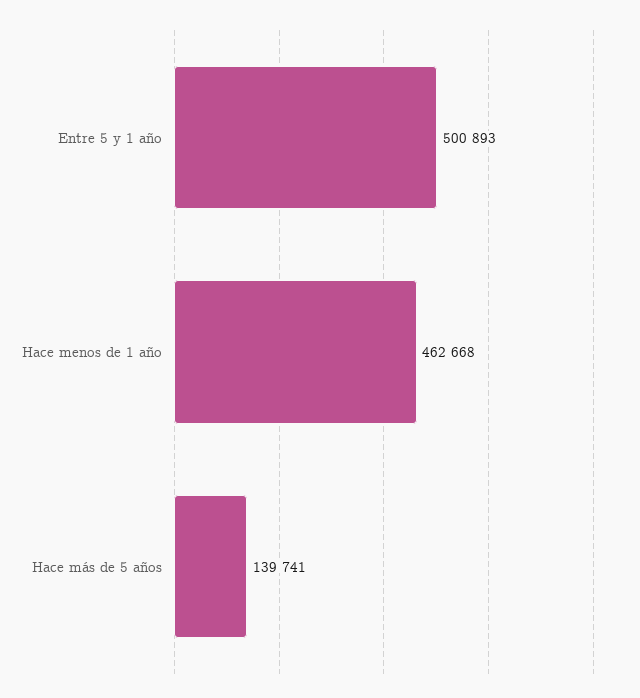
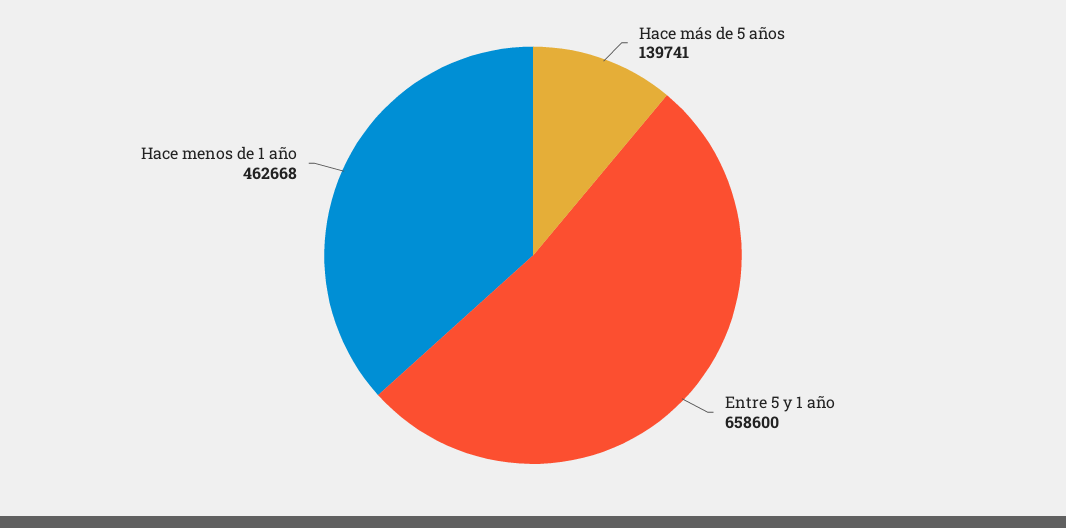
  {
-   "Entre 5 y 1 año": 500893,
+   "Entre 5 y 1 año": 658600,
    "Hace menos de 1 año": 462668,
    "Hace más de 5 años": 139741
  }

